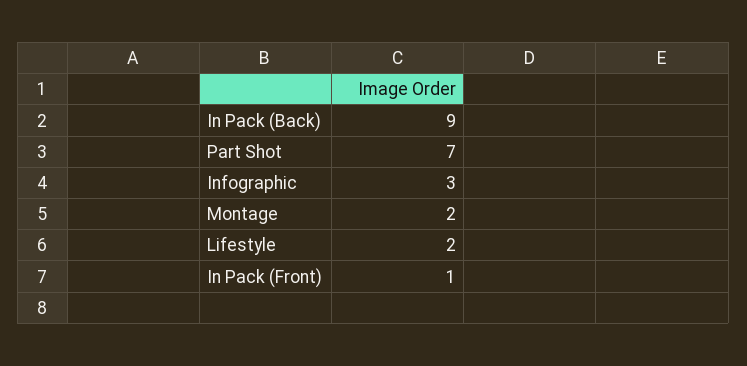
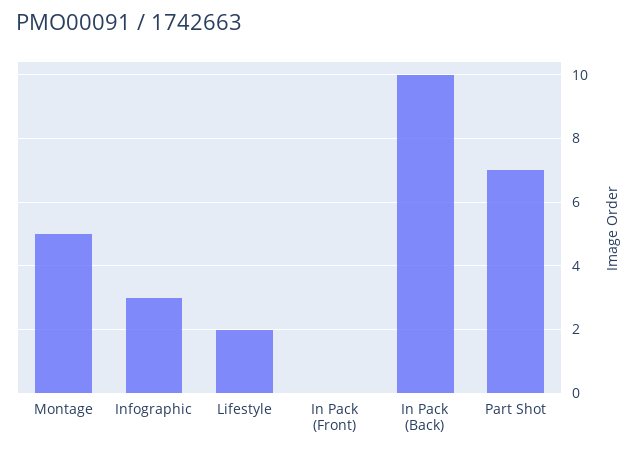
  {
-   "In Pack (Back)": 9,
+   "In Pack (Back)": 10,
    "Part Shot": 7,
    "Infographic": 3,
-   "Montage": 2,
+   "Montage": 5,
    "Lifestyle": 2,
-   "In Pack (Front)": 1
+   "In Pack (Front)": 0
  }

